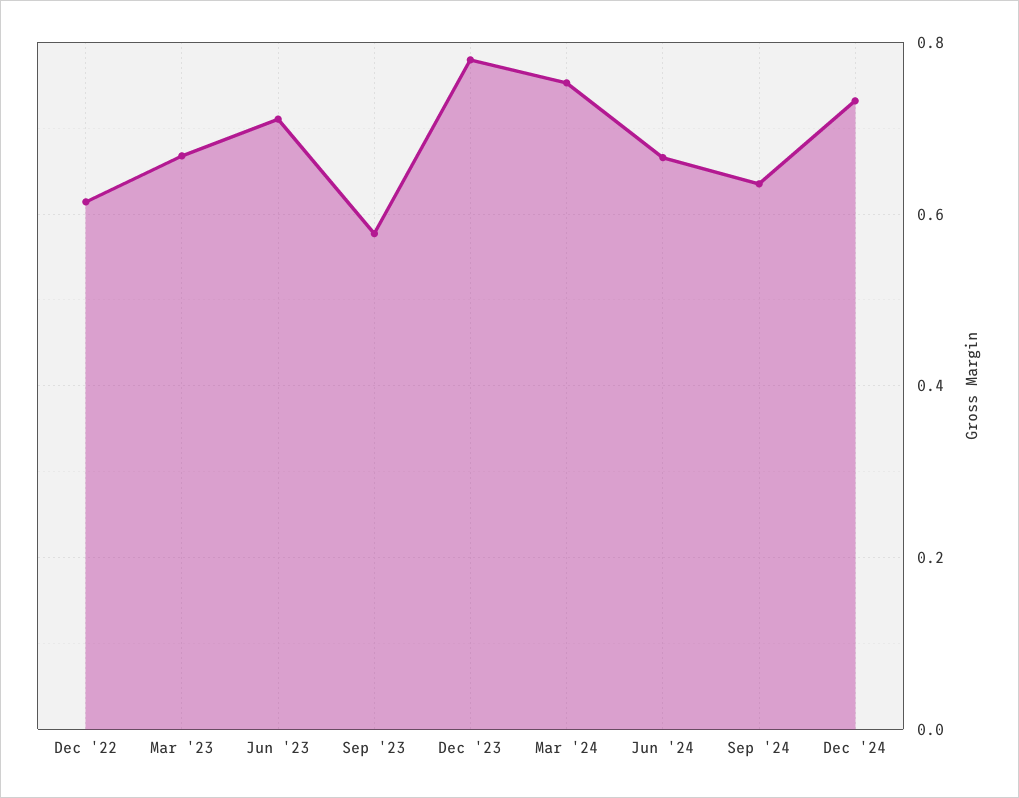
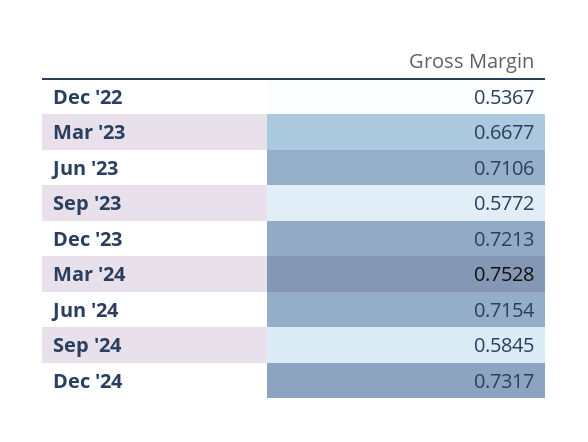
  {
-   "Dec '22": 0.62,
+   "Dec '22": 0.5367,
    "Mar '23": 0.6677,
    "Jun '23": 0.7106,
    "Sep '23": 0.5772,
-   "Dec '23": 0.78,
+   "Dec '23": 0.7213,
    "Mar '24": 0.7528,
-   "Jun '24": 0.66,
+   "Jun '24": 0.7154,
-   "Sep '24": 0.64,
+   "Sep '24": 0.5845,
    "Dec '24": 0.7317
  }

